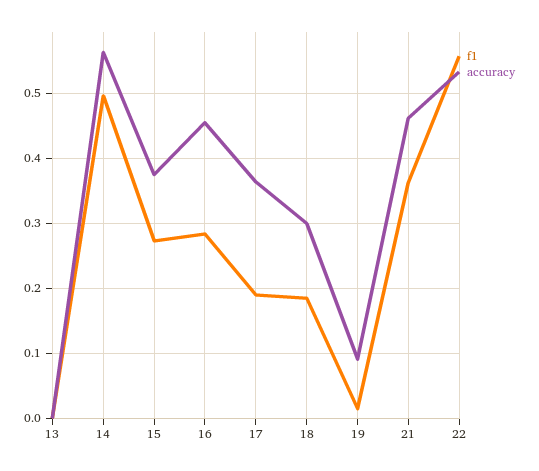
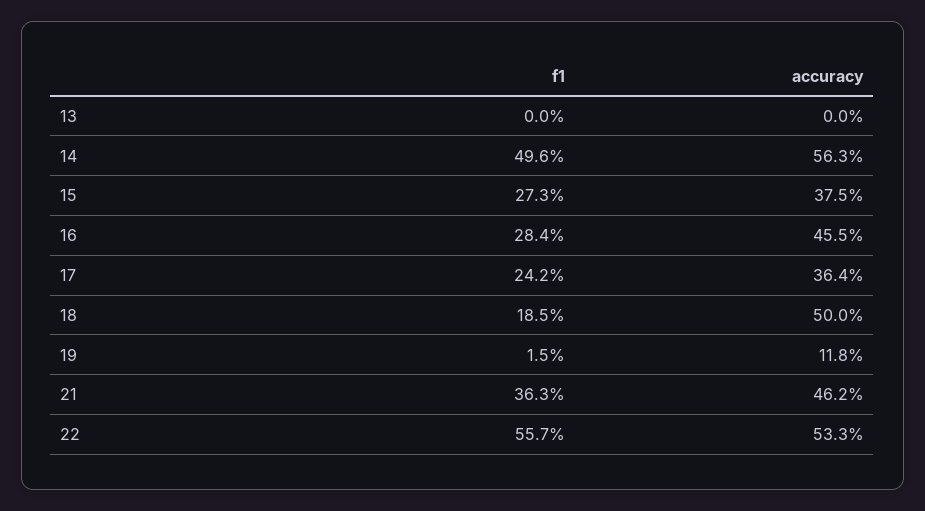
  {
    "f1": {
      "13": 0,
      "14": 0.496,
      "15": 0.273,
      "16": 0.284,
-     "17": 0.19,
+     "17": 0.242,
      "18": 0.185,
      "19": 0.015,
      "21": 0.363,
      "22": 0.557
    },
    "accuracy": {
      "13": 0,
      "14": 0.563,
      "15": 0.375,
      "16": 0.455,
      "17": 0.364,
-     "18": 0.3,
+     "18": 0.5,
-     "19": 0.09,
+     "19": 0.118,
      "21": 0.462,
      "22": 0.533
    }
  }

